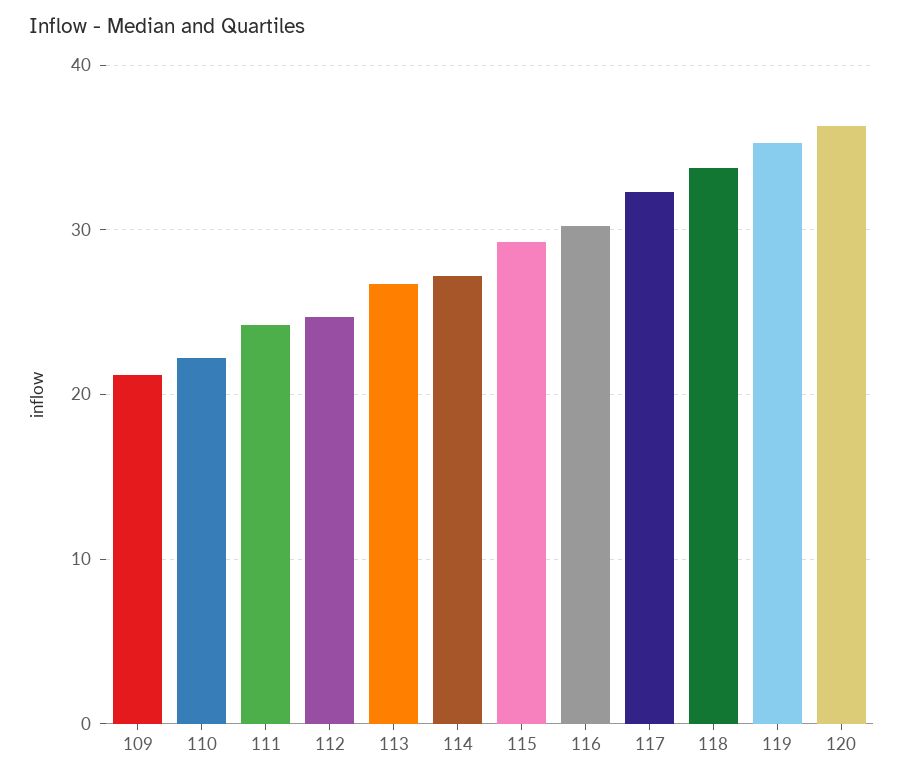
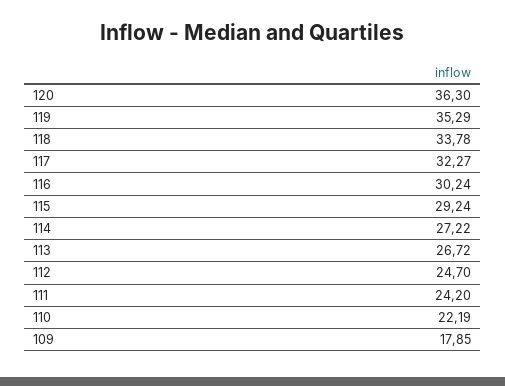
  {
-   "109": 21,
+   "109": 17.85,
    "110": 22.19,
    "111": 24.2,
    "112": 24.7,
    "113": 26.72,
    "114": 27.22,
    "115": 29.24,
    "116": 30.24,
    "117": 32.27,
    "118": 33.78,
    "119": 35.29,
    "120": 36.3
  }

